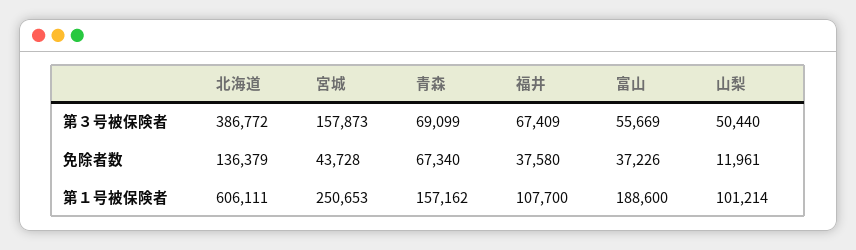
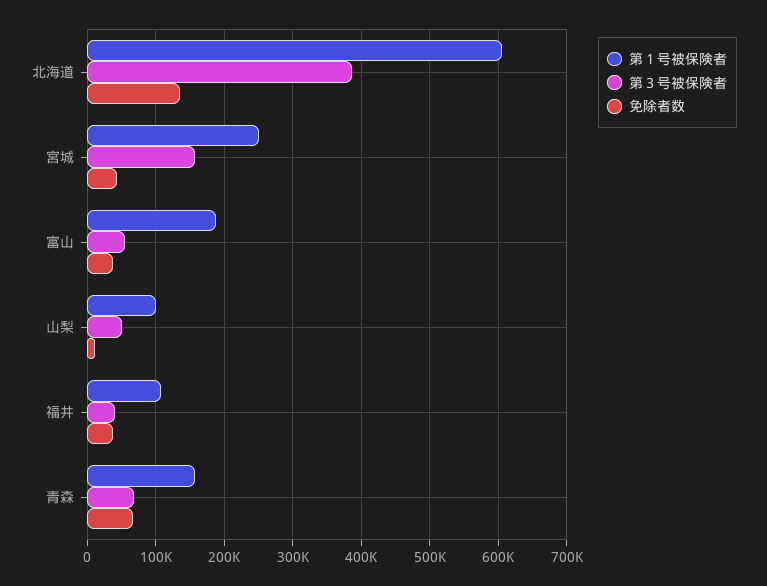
  {
    "第３号被保険者": {
      "北海道": 386772,
      "宮城": 157873,
      "青森": 69099,
-     "福井": 67409,
+     "福井": 40000,
      "富山": 55669,
      "山梨": 50440
    },
    "免除者数": {
      "北海道": 136379,
      "宮城": 43728,
      "青森": 67340,
      "福井": 37580,
      "富山": 37226,
      "山梨": 11961
    },
    "第１号被保険者": {
      "北海道": 606111,
      "宮城": 250653,
      "青森": 157162,
      "福井": 107700,
      "富山": 188600,
      "山梨": 101214
    }
  }

